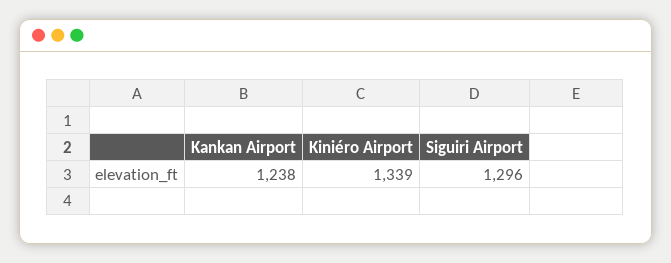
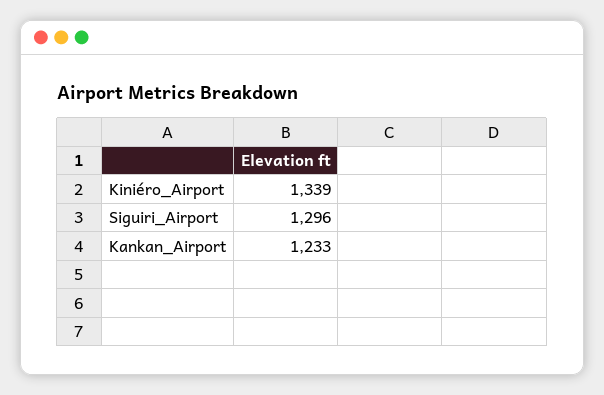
  {
-   "Kankan Airport": 1238,
+   "Kankan Airport": 1233,
    "Kiniéro Airport": 1339,
    "Siguiri Airport": 1296
  }

